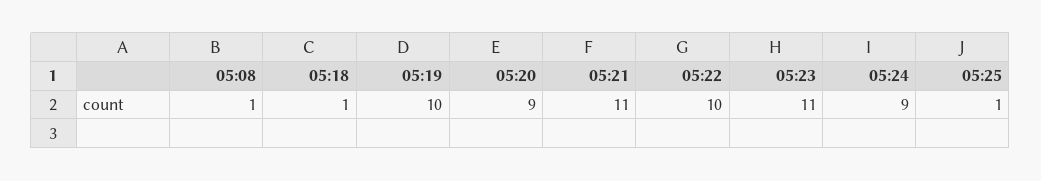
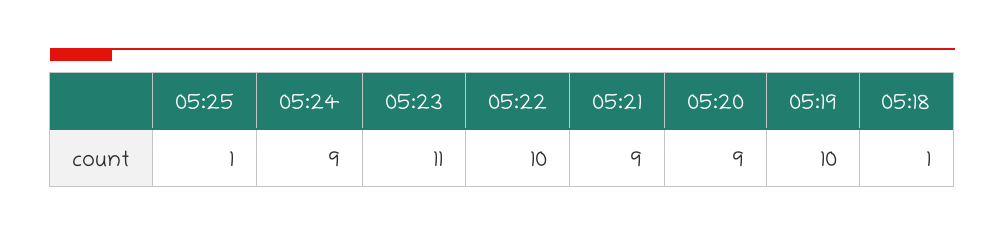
  {
-   "05:08": 1,
    "05:18": 1,
    "05:19": 10,
    "05:20": 9,
-   "05:21": 11,
+   "05:21": 9,
    "05:22": 10,
    "05:23": 11,
    "05:24": 9,
    "05:25": 1
  }

